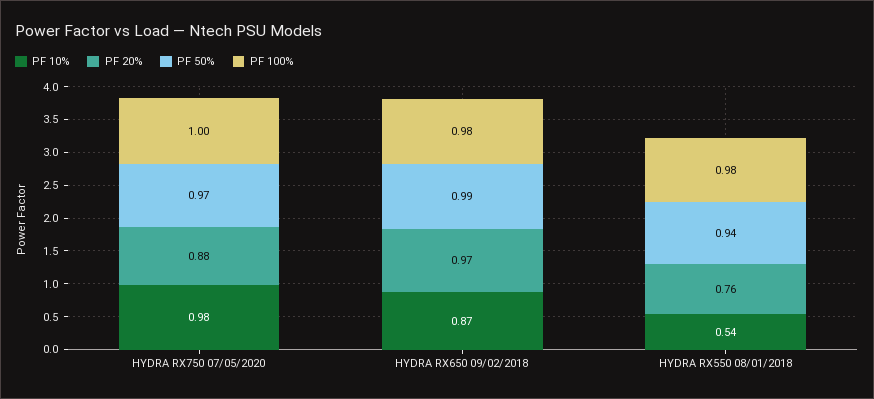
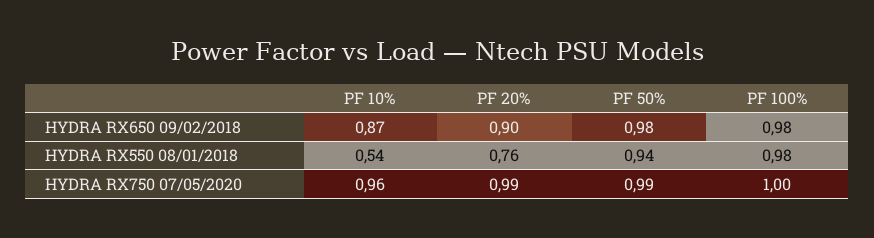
  {
    "PF 10%": {
-     "HYDRA RX750 07/05/2020": 0.98,
+     "HYDRA RX750 07/05/2020": 0.96,
      "HYDRA RX650 09/02/2018": 0.87,
      "HYDRA RX550 08/01/2018": 0.54
    },
    "PF 20%": {
-     "HYDRA RX750 07/05/2020": 0.88,
+     "HYDRA RX750 07/05/2020": 0.99,
-     "HYDRA RX650 09/02/2018": 0.97,
+     "HYDRA RX650 09/02/2018": 0.9,
      "HYDRA RX550 08/01/2018": 0.76
    },
    "PF 50%": {
-     "HYDRA RX750 07/05/2020": 0.97,
+     "HYDRA RX750 07/05/2020": 0.99,
-     "HYDRA RX650 09/02/2018": 0.99,
+     "HYDRA RX650 09/02/2018": 0.98,
      "HYDRA RX550 08/01/2018": 0.94
    },
    "PF 100%": {
      "HYDRA RX750 07/05/2020": 1,
      "HYDRA RX650 09/02/2018": 0.98,
      "HYDRA RX550 08/01/2018": 0.98
    }
  }

